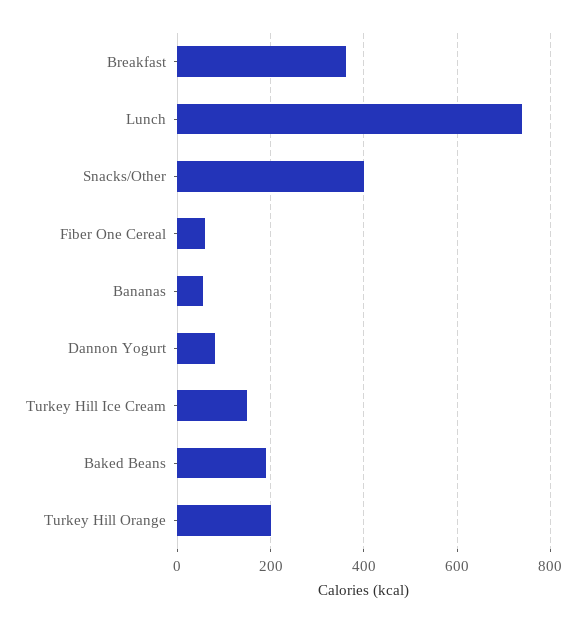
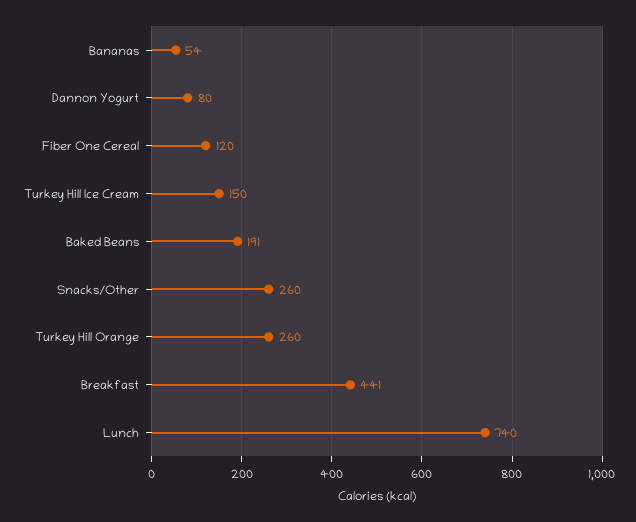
  {
-   "Breakfast": 360,
+   "Breakfast": 441,
    "Lunch": 740,
-   "Snacks/Other": 400,
+   "Snacks/Other": 260,
-   "Fiber One Cereal": 60,
+   "Fiber One Cereal": 120,
    "Bananas": 54,
    "Dannon Yogurt": 80,
    "Turkey Hill Ice Cream": 150,
    "Baked Beans": 191,
-   "Turkey Hill Orange": 200
+   "Turkey Hill Orange": 260
  }

